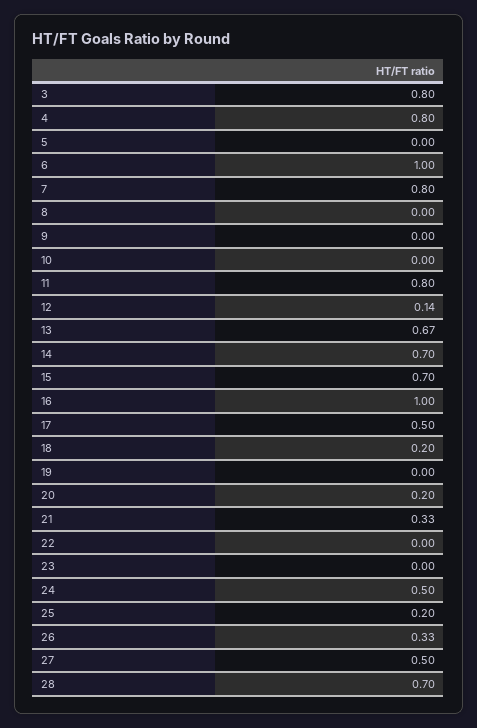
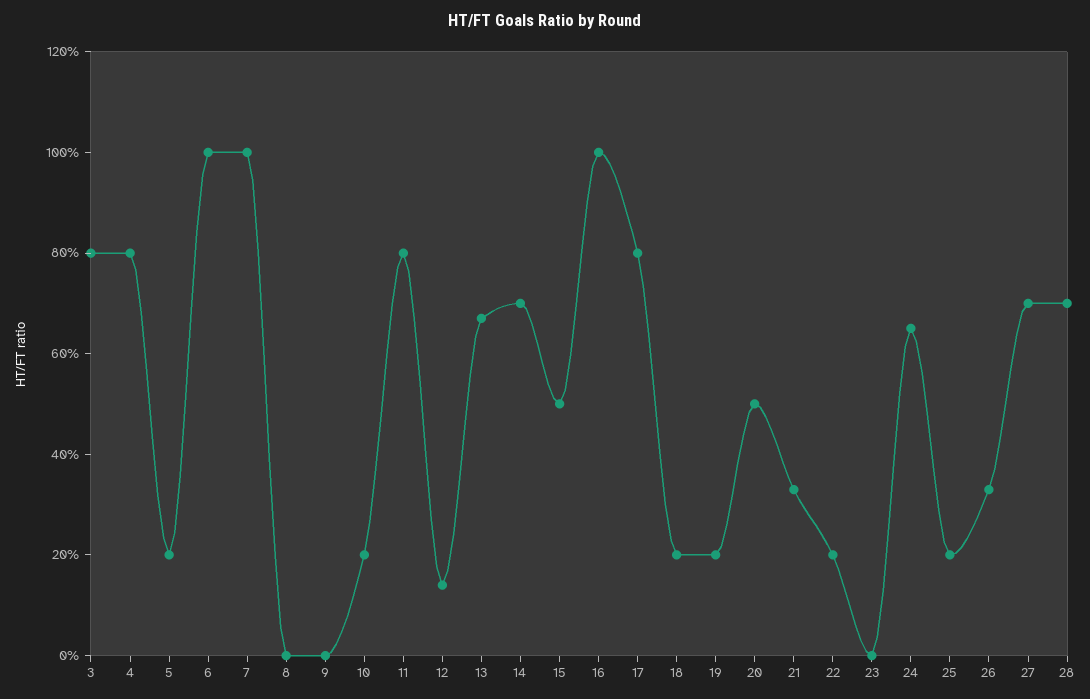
  {
    "3": 0.8,
    "4": 0.8,
-   "5": 0,
+   "5": 0.2,
    "6": 1,
-   "7": 0.8,
+   "7": 1,
    "8": 0,
    "9": 0,
-   "10": 0,
+   "10": 0.2,
    "11": 0.8,
    "12": 0.14,
    "13": 0.67,
    "14": 0.7,
-   "15": 0.7,
+   "15": 0.5,
    "16": 1,
-   "17": 0.5,
+   "17": 0.8,
    "18": 0.2,
-   "19": 0,
+   "19": 0.2,
-   "20": 0.2,
+   "20": 0.5,
    "21": 0.33,
-   "22": 0,
+   "22": 0.2,
    "23": 0,
-   "24": 0.5,
+   "24": 0.65,
    "25": 0.2,
    "26": 0.33,
-   "27": 0.5,
+   "27": 0.7,
    "28": 0.7
  }

